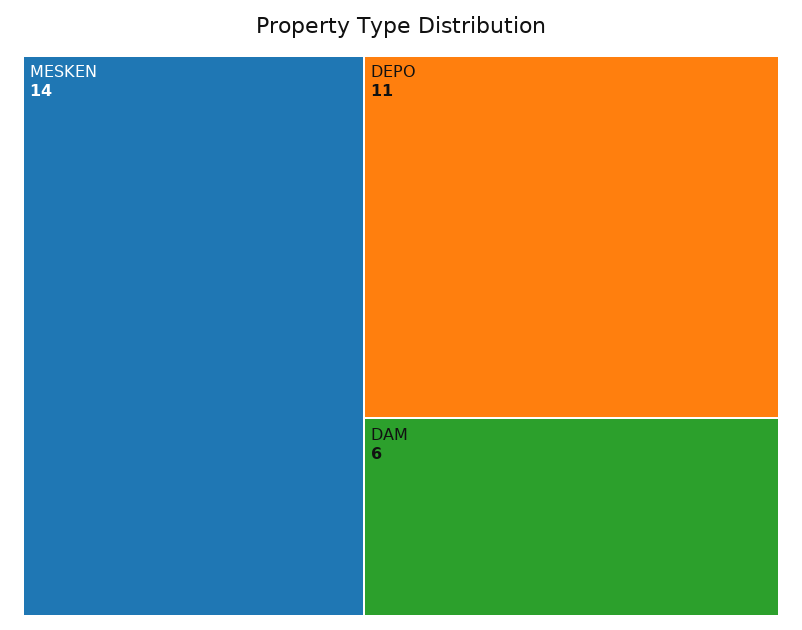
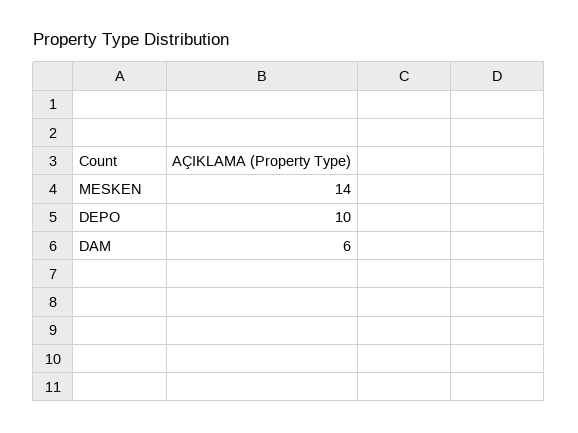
  {
    "MESKEN": 14,
-   "DEPO": 11,
+   "DEPO": 10,
    "DAM": 6
  }

